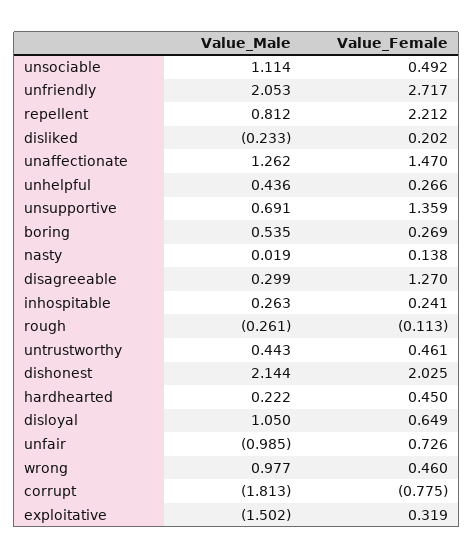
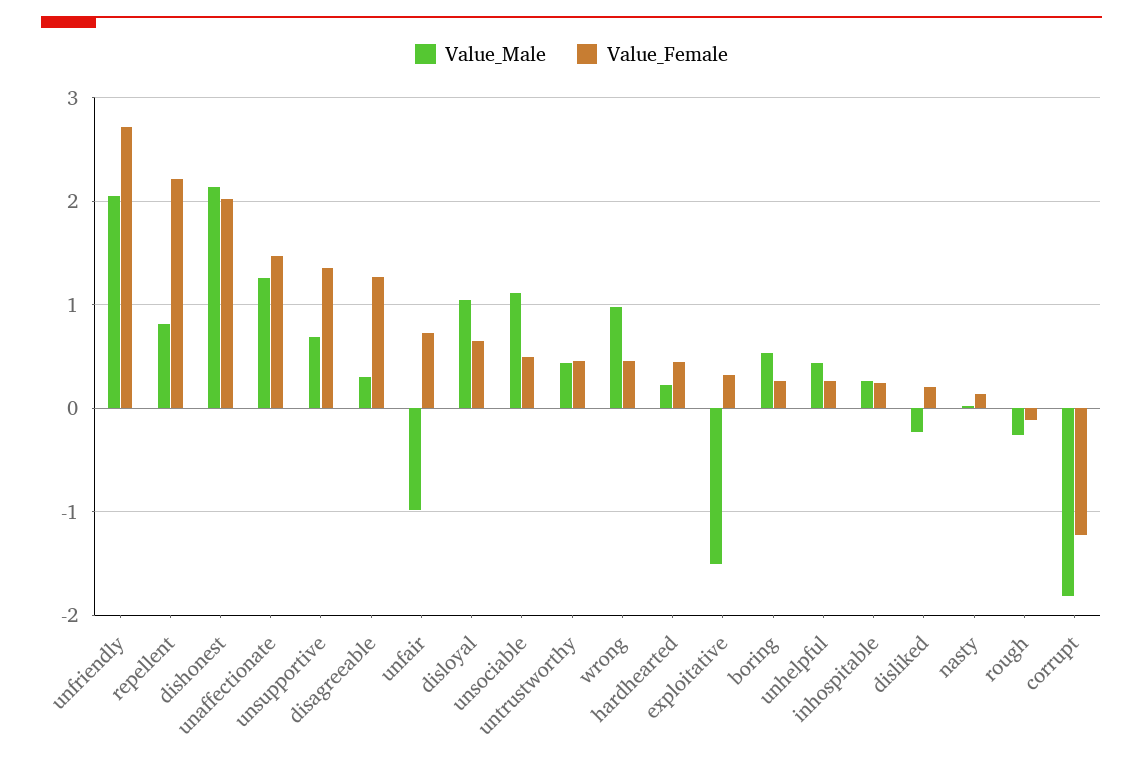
  {
    "Value_Male": {
      "unsociable": 1.114,
      "unfriendly": 2.053,
      "repellent": 0.812,
      "disliked": -0.233,
      "unaffectionate": 1.262,
      "unhelpful": 0.436,
      "unsupportive": 0.691,
      "boring": 0.535,
      "nasty": 0.019,
      "disagreeable": 0.299,
      "inhospitable": 0.263,
      "rough": -0.261,
      "untrustworthy": 0.443,
      "dishonest": 2.144,
      "hardhearted": 0.222,
      "disloyal": 1.05,
      "unfair": -0.985,
      "wrong": 0.977,
      "corrupt": -1.813,
      "exploitative": -1.502
    },
    "Value_Female": {
      "unsociable": 0.492,
      "unfriendly": 2.717,
      "repellent": 2.212,
      "disliked": 0.202,
      "unaffectionate": 1.47,
      "unhelpful": 0.266,
      "unsupportive": 1.359,
      "boring": 0.269,
      "nasty": 0.138,
      "disagreeable": 1.27,
      "inhospitable": 0.241,
      "rough": -0.113,
      "untrustworthy": 0.461,
      "dishonest": 2.025,
      "hardhearted": 0.45,
      "disloyal": 0.649,
      "unfair": 0.726,
      "wrong": 0.46,
-     "corrupt": -0.775,
+     "corrupt": -1.2,
      "exploitative": 0.319
    }
  }

